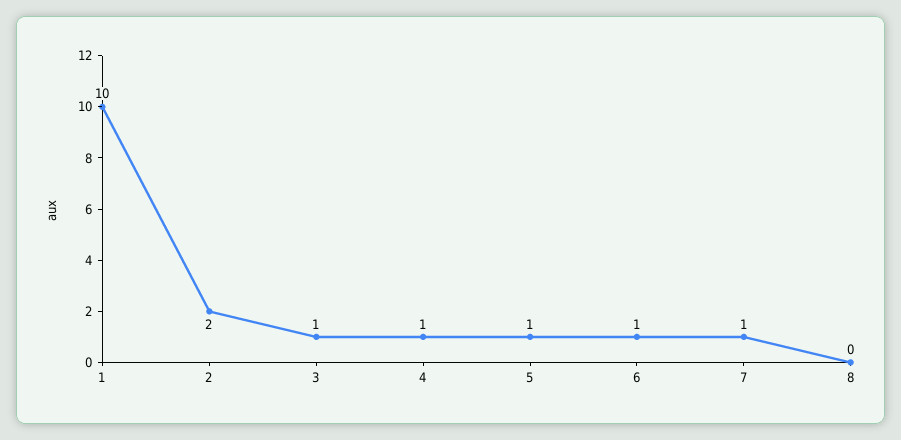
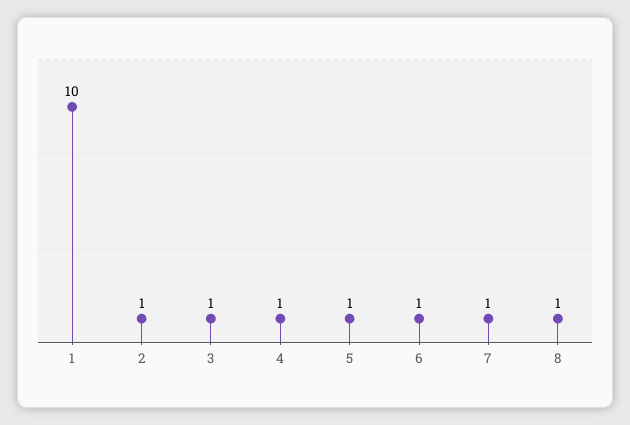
  {
    "1": 10,
-   "2": 2,
+   "2": 1,
    "3": 1,
    "4": 1,
    "5": 1,
    "6": 1,
    "7": 1,
-   "8": 0
+   "8": 1
  }

